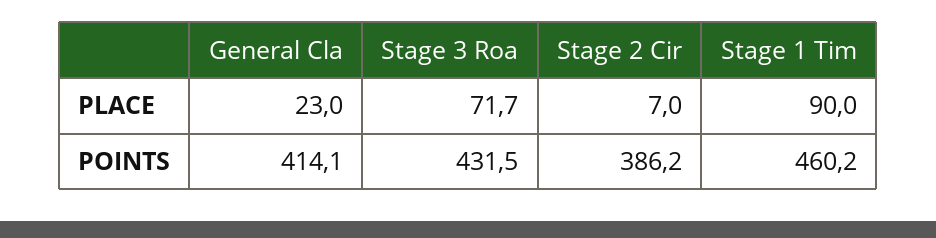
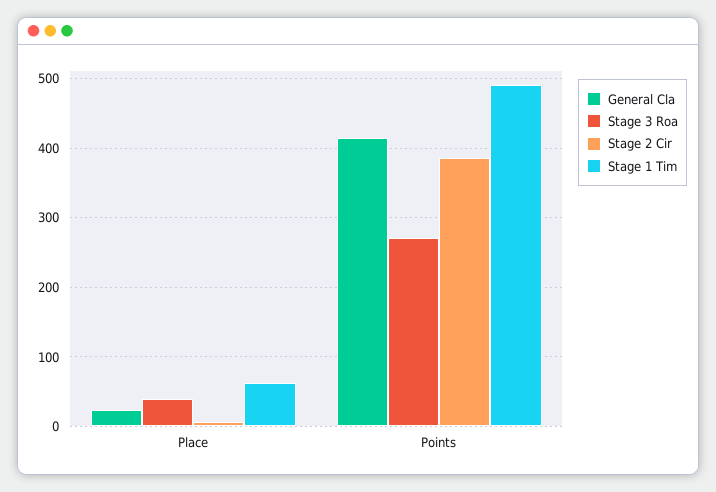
  {
    "General Cla": {
      "PLACE": 23,
      "POINTS": 414.1
    },
    "Stage 3 Roa": {
-     "PLACE": 71.7,
+     "PLACE": 40,
-     "POINTS": 431.5
+     "POINTS": 270
    },
    "Stage 2 Cir": {
      "PLACE": 7,
      "POINTS": 386.2
    },
    "Stage 1 Tim": {
-     "PLACE": 90,
+     "PLACE": 60,
-     "POINTS": 460.2
+     "POINTS": 490
    }
  }

